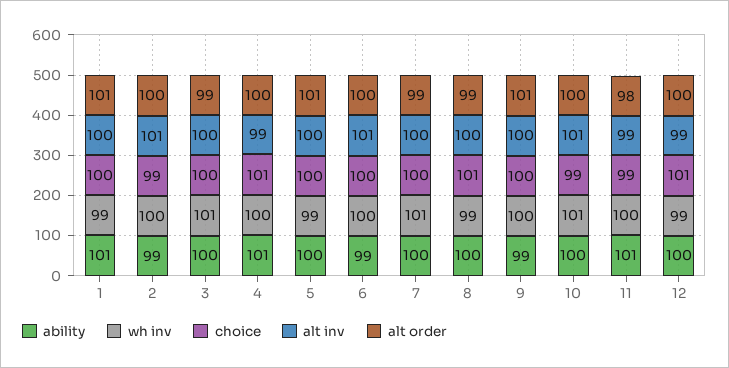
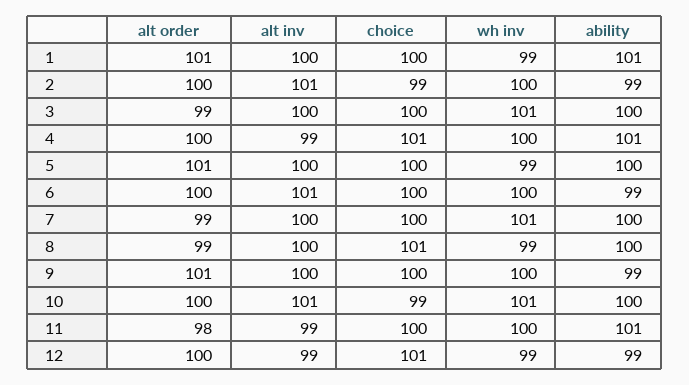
  {
    "ability": {
      "1": 101,
      "2": 99,
      "3": 100,
      "4": 101,
      "5": 100,
      "6": 99,
      "7": 100,
      "8": 100,
      "9": 99,
      "10": 100,
      "11": 101,
-     "12": 100
+     "12": 99
    },
    "wh inv": {
      "1": 99,
      "2": 100,
      "3": 101,
      "4": 100,
      "5": 99,
      "6": 100,
      "7": 101,
      "8": 99,
      "9": 100,
      "10": 101,
      "11": 100,
      "12": 99
    },
    "choice": {
      "1": 100,
      "2": 99,
      "3": 100,
      "4": 101,
      "5": 100,
      "6": 100,
      "7": 100,
      "8": 101,
      "9": 100,
      "10": 99,
-     "11": 99,
+     "11": 100,
      "12": 101
    },
    "alt inv": {
      "1": 100,
      "2": 101,
      "3": 100,
      "4": 99,
      "5": 100,
      "6": 101,
      "7": 100,
      "8": 100,
      "9": 100,
      "10": 101,
      "11": 99,
      "12": 99
    },
    "alt order": {
      "1": 101,
      "2": 100,
      "3": 99,
      "4": 100,
      "5": 101,
      "6": 100,
      "7": 99,
      "8": 99,
      "9": 101,
      "10": 100,
      "11": 98,
      "12": 100
    }
  }

